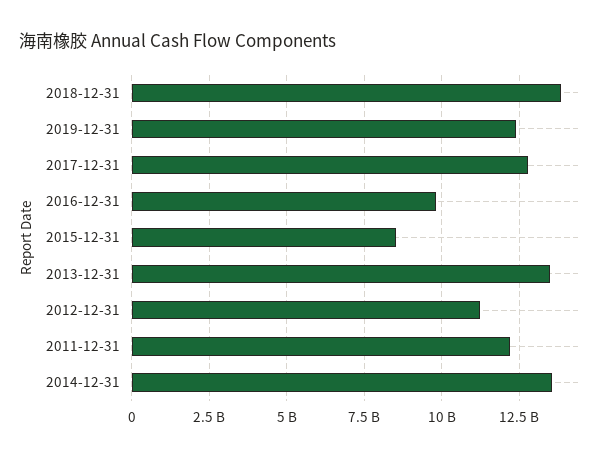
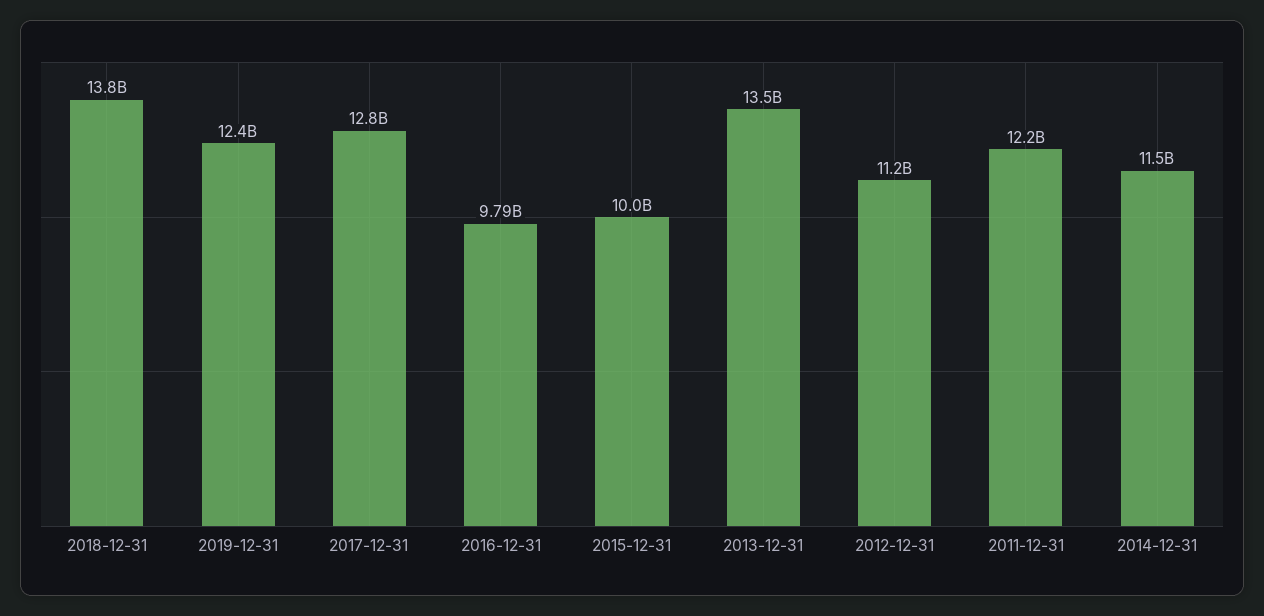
  {
    "2018-12-31": 13800000000,
    "2019-12-31": 12400000000,
    "2017-12-31": 12800000000,
    "2016-12-31": 9790000000,
-   "2015-12-31": 8500000000,
+   "2015-12-31": 10000000000,
    "2013-12-31": 13500000000,
    "2012-12-31": 11200000000,
    "2011-12-31": 12200000000,
-   "2014-12-31": 13500000000
+   "2014-12-31": 11500000000
  }

